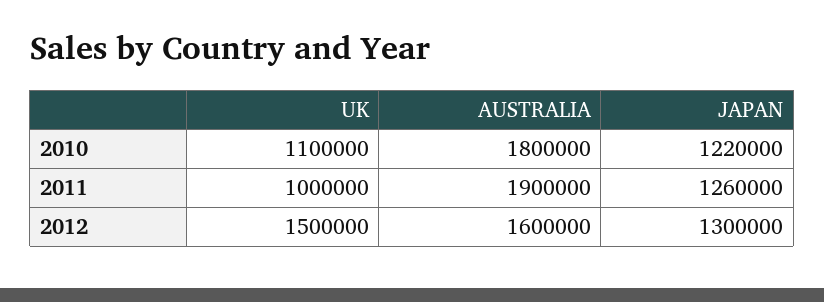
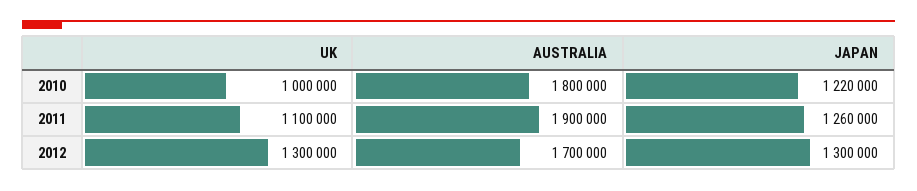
  {
    "UK": {
-     "2010": 1100000,
+     "2010": 1000000,
-     "2011": 1000000,
+     "2011": 1100000,
-     "2012": 1500000
+     "2012": 1300000
    },
    "AUSTRALIA": {
      "2010": 1800000,
      "2011": 1900000,
-     "2012": 1600000
+     "2012": 1700000
    },
    "JAPAN": {
      "2010": 1220000,
      "2011": 1260000,
      "2012": 1300000
    }
  }

